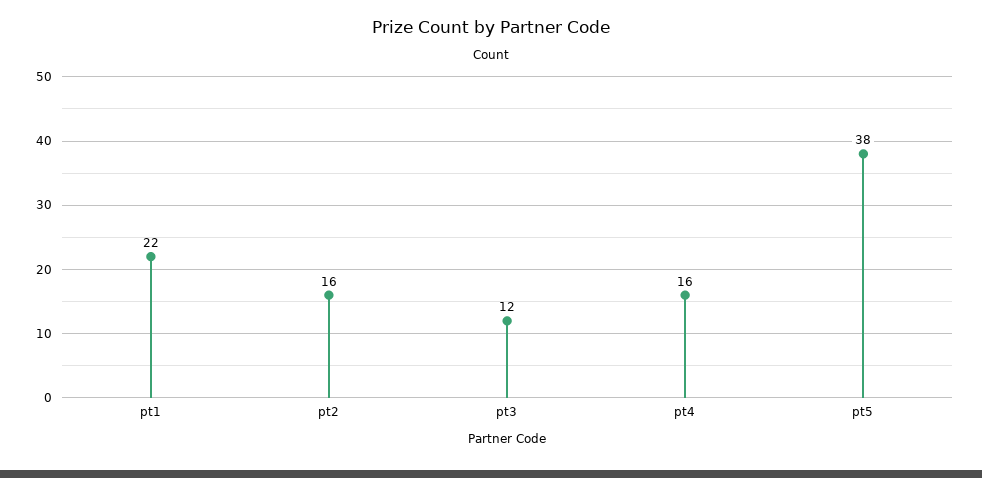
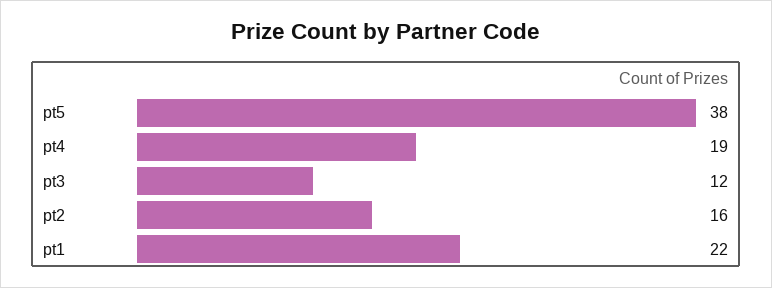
  {
    "pt1": 22,
    "pt2": 16,
    "pt3": 12,
-   "pt4": 16,
+   "pt4": 19,
    "pt5": 38
  }

